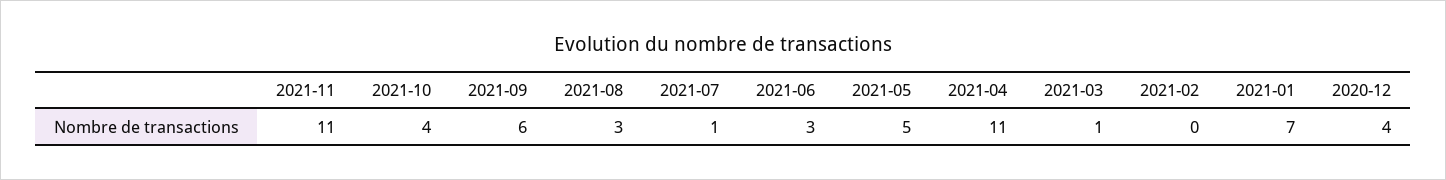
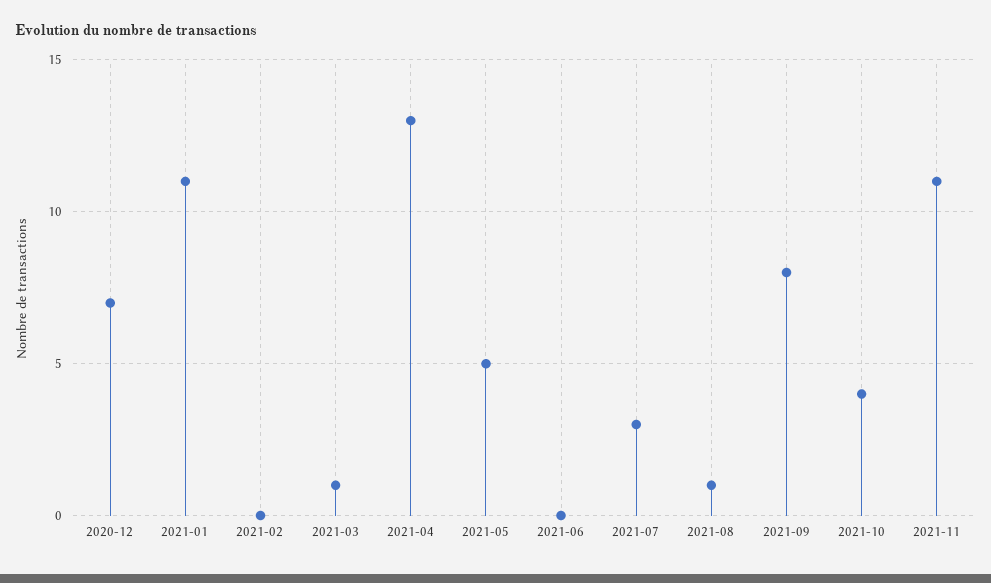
  {
    "2021-11": 11,
    "2021-10": 4,
-   "2021-09": 6,
+   "2021-09": 8,
-   "2021-08": 3,
+   "2021-08": 1,
-   "2021-07": 1,
+   "2021-07": 3,
-   "2021-06": 3,
+   "2021-06": 0,
    "2021-05": 5,
-   "2021-04": 11,
+   "2021-04": 13,
    "2021-03": 1,
    "2021-02": 0,
-   "2021-01": 7,
+   "2021-01": 11,
-   "2020-12": 4
+   "2020-12": 7
  }

